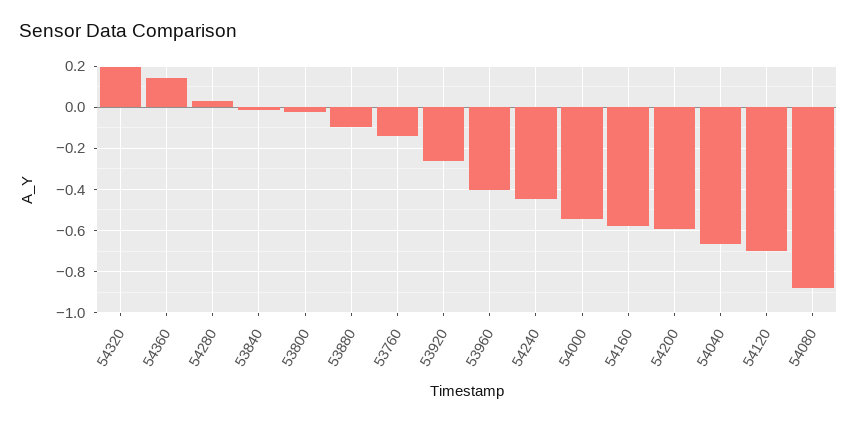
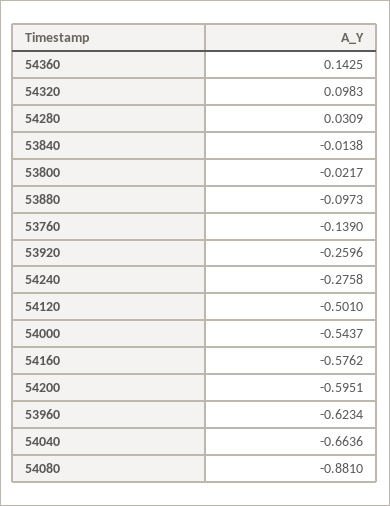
  {
-   "54320": 0.2,
+   "54320": 0.0983,
    "54360": 0.1425,
    "54280": 0.0309,
    "53840": -0.0138,
    "53800": -0.0217,
    "53880": -0.0973,
    "53760": -0.139,
    "53920": -0.2596,
-   "53960": -0.4,
+   "53960": -0.6234,
-   "54240": -0.45,
+   "54240": -0.2758,
    "54000": -0.5437,
    "54160": -0.5762,
    "54200": -0.5951,
    "54040": -0.6636,
-   "54120": -0.7,
+   "54120": -0.501,
    "54080": -0.881
  }

